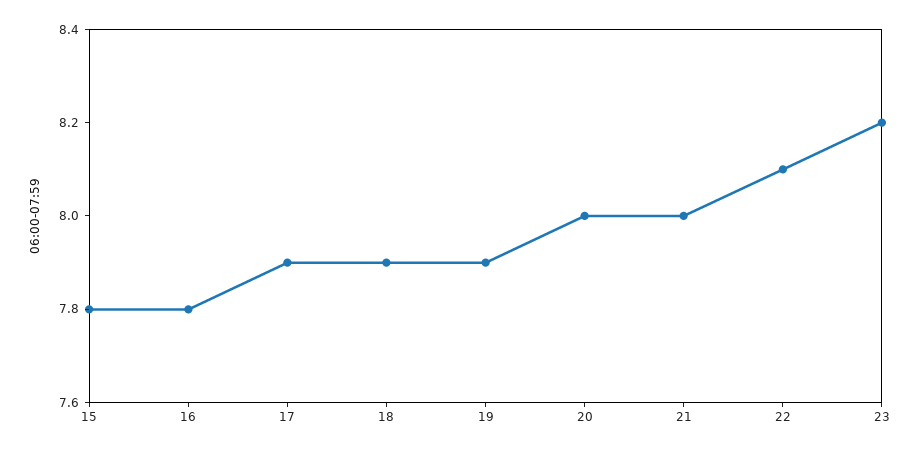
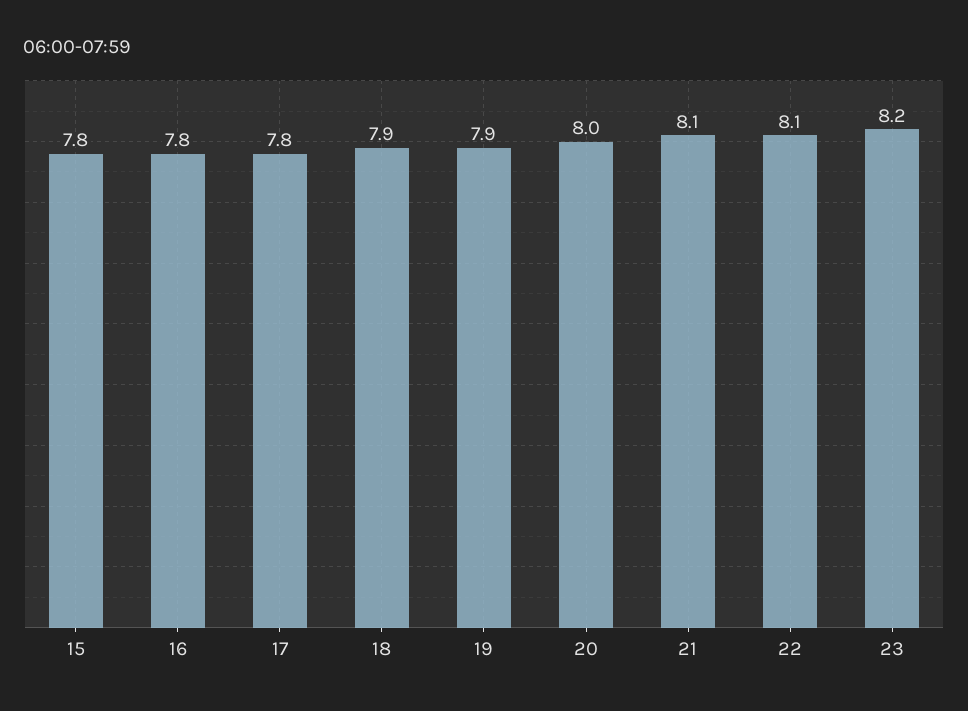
  {
    "15": 7.8,
    "16": 7.8,
-   "17": 7.9,
+   "17": 7.8,
    "18": 7.9,
    "19": 7.9,
    "20": 8,
-   "21": 8,
+   "21": 8.1,
    "22": 8.1,
    "23": 8.2
  }

